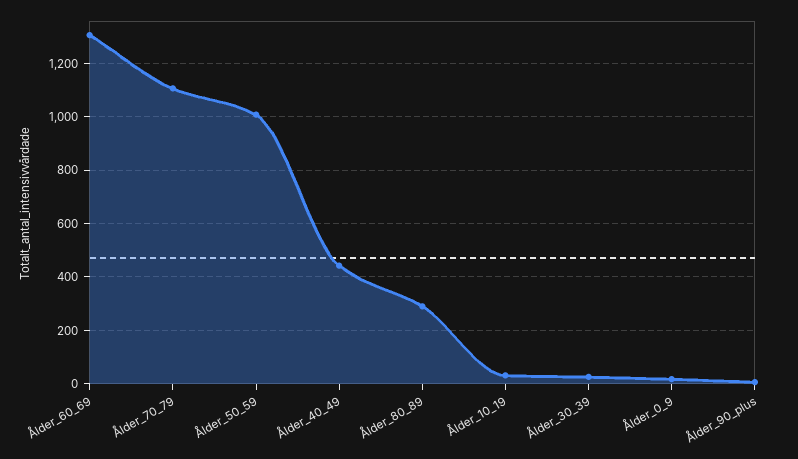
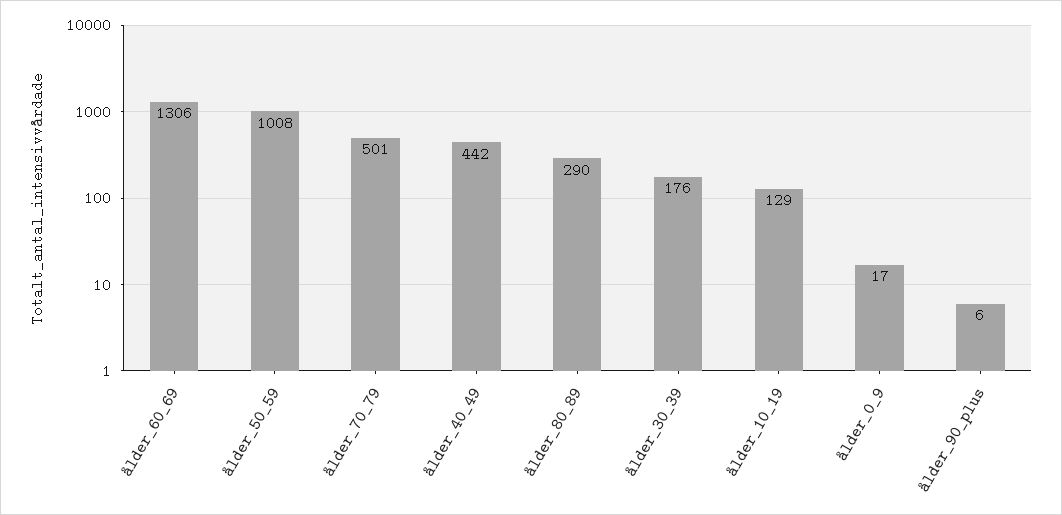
  {
    "Ålder_60_69": 1306,
-   "Ålder_70_79": 1100,
+   "Ålder_70_79": 501,
    "Ålder_50_59": 1008,
    "Ålder_40_49": 442,
    "Ålder_80_89": 290,
-   "Ålder_10_19": 25,
+   "Ålder_10_19": 129,
-   "Ålder_30_39": 25,
+   "Ålder_30_39": 176,
    "Ålder_0_9": 17,
    "Ålder_90_plus": 6
  }

